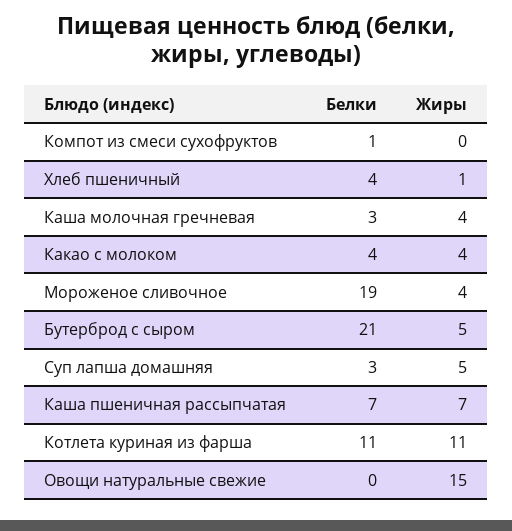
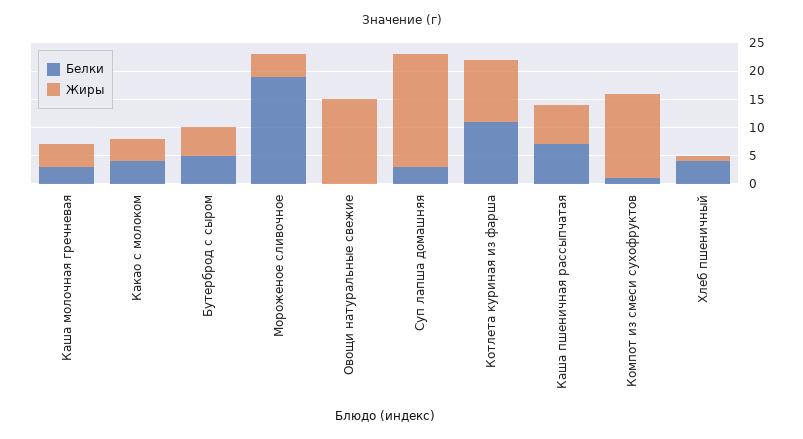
  {
    "Белки": {
      "Компот из смеси сухофруктов": 1,
      "Хлеб пшеничный": 4,
      "Каша молочная гречневая": 3,
      "Какао с молоком": 4,
      "Мороженое сливочное": 19,
-     "Бутерброд с сыром": 21,
+     "Бутерброд с сыром": 5,
      "Суп лапша домашняя": 3,
      "Каша пшеничная рассыпчатая": 7,
      "Котлета куриная из фарша": 11,
      "Овощи натуральные свежие": 0
    },
    "Жиры": {
-     "Компот из смеси сухофруктов": 0,
+     "Компот из смеси сухофруктов": 15,
      "Хлеб пшеничный": 1,
      "Каша молочная гречневая": 4,
      "Какао с молоком": 4,
      "Мороженое сливочное": 4,
      "Бутерброд с сыром": 5,
-     "Суп лапша домашняя": 5,
+     "Суп лапша домашняя": 20,
      "Каша пшеничная рассыпчатая": 7,
      "Котлета куриная из фарша": 11,
      "Овощи натуральные свежие": 15
    }
  }

